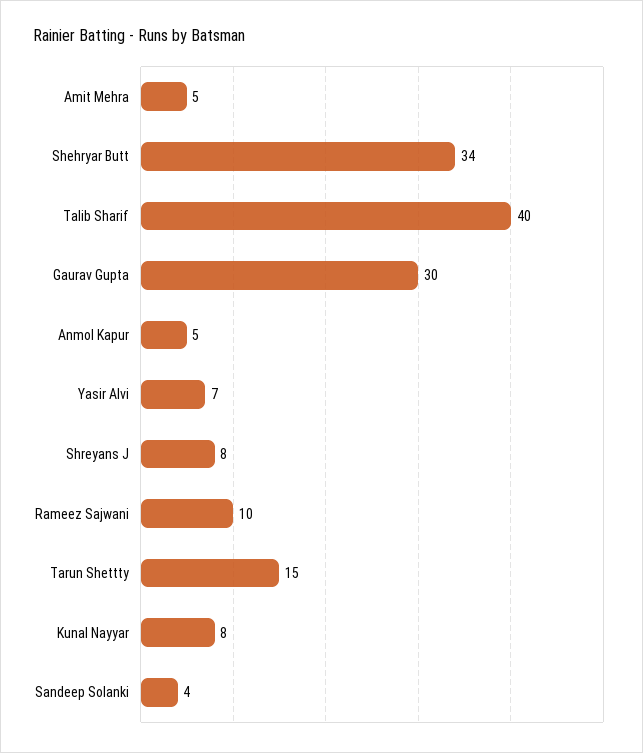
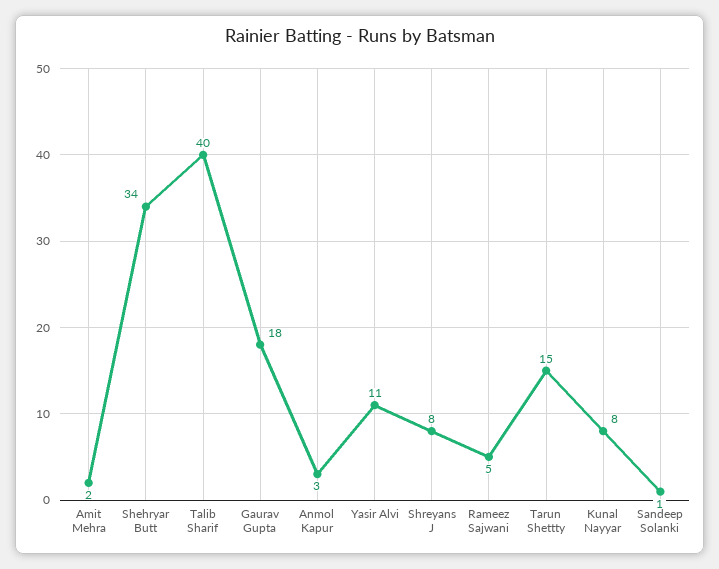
  {
-   "Amit Mehra": 5,
+   "Amit Mehra": 2,
    "Shehryar Butt": 34,
    "Talib Sharif": 40,
-   "Gaurav Gupta": 30,
+   "Gaurav Gupta": 18,
-   "Anmol Kapur": 5,
+   "Anmol Kapur": 3,
-   "Yasir Alvi": 7,
+   "Yasir Alvi": 11,
    "Shreyans J": 8,
-   "Rameez Sajwani": 10,
+   "Rameez Sajwani": 5,
    "Tarun Shettty": 15,
    "Kunal Nayyar": 8,
-   "Sandeep Solanki": 4
+   "Sandeep Solanki": 1
  }

